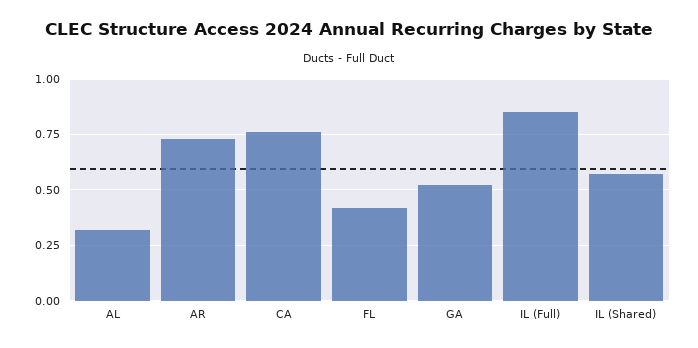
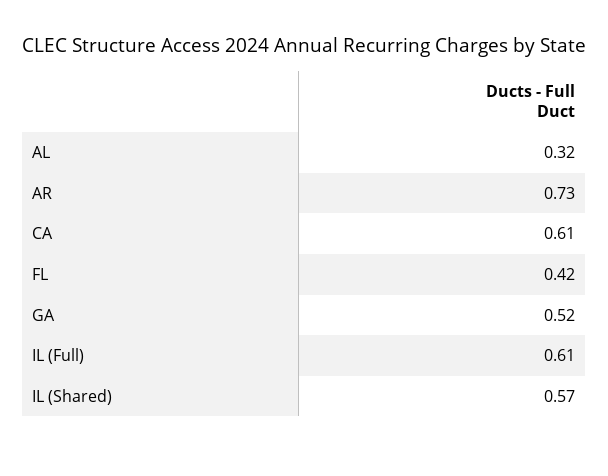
  {
    "AL": 0.32,
    "AR": 0.73,
-   "CA": 0.75,
+   "CA": 0.61,
    "FL": 0.42,
    "GA": 0.52,
-   "IL (Full)": 0.85,
+   "IL (Full)": 0.61,
    "IL (Shared)": 0.57
  }

